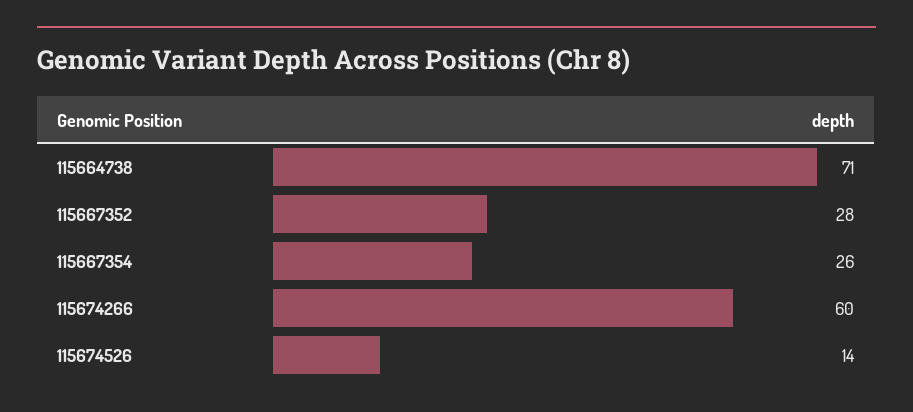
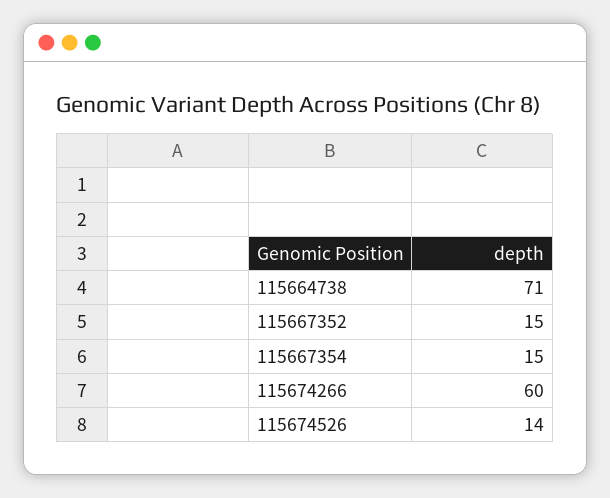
  {
    "115664738": 71,
-   "115667352": 28,
+   "115667352": 15,
-   "115667354": 26,
+   "115667354": 15,
    "115674266": 60,
    "115674526": 14
  }

